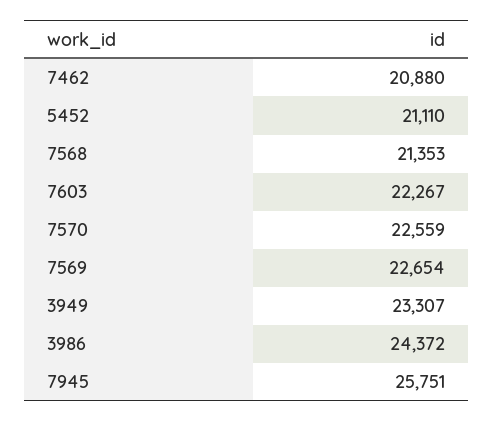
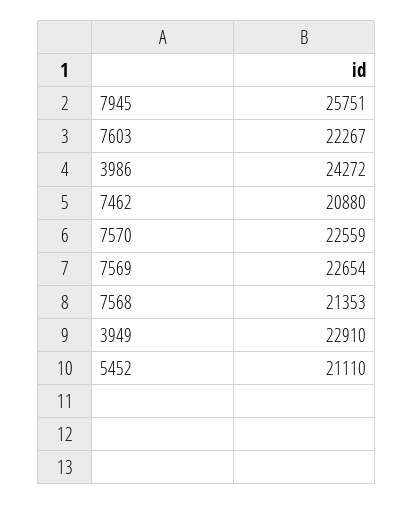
  {
    "7462": 20880,
    "5452": 21110,
    "7568": 21353,
    "7603": 22267,
    "7570": 22559,
    "7569": 22654,
-   "3949": 23307,
+   "3949": 22910,
-   "3986": 24372,
+   "3986": 24272,
    "7945": 25751
  }

